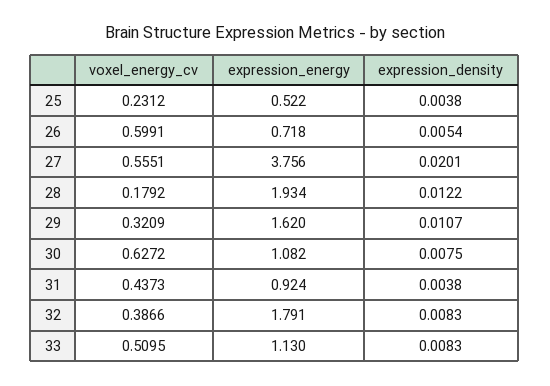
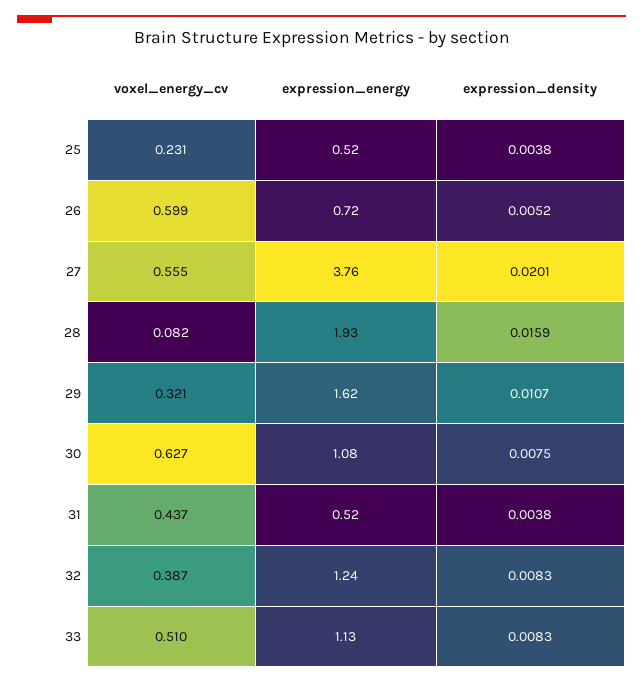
  {
    "voxel_energy_cv": {
      "25": 0.2312,
      "26": 0.5991,
      "27": 0.5551,
-     "28": 0.1792,
+     "28": 0.082,
      "29": 0.3209,
      "30": 0.6272,
      "31": 0.4373,
      "32": 0.3866,
      "33": 0.5095
    },
    "expression_energy": {
      "25": 0.522,
      "26": 0.718,
      "27": 3.756,
      "28": 1.934,
      "29": 1.62,
      "30": 1.082,
-     "31": 0.924,
+     "31": 0.52,
-     "32": 1.791,
+     "32": 1.24,
      "33": 1.13
    },
    "expression_density": {
      "25": 0.0038,
-     "26": 0.0054,
+     "26": 0.0052,
      "27": 0.0201,
-     "28": 0.0122,
+     "28": 0.0159,
      "29": 0.0107,
      "30": 0.0075,
      "31": 0.0038,
      "32": 0.0083,
      "33": 0.0083
    }
  }

